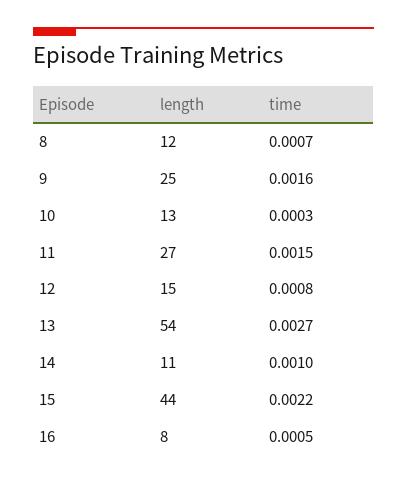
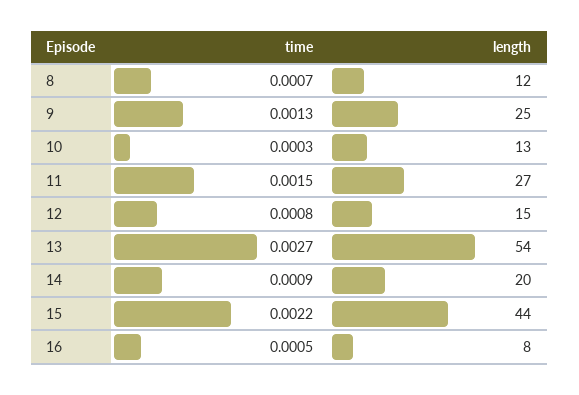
  {
    "length": {
      "8": 12,
      "9": 25,
      "10": 13,
      "11": 27,
      "12": 15,
      "13": 54,
-     "14": 11,
+     "14": 20,
      "15": 44,
      "16": 8
    },
    "time": {
      "8": 0.0007,
-     "9": 0.0016,
+     "9": 0.0013,
      "10": 0.0003,
      "11": 0.0015,
      "12": 0.0008,
      "13": 0.0027,
-     "14": 0.001,
+     "14": 0.0009,
      "15": 0.0022,
      "16": 0.0005
    }
  }

